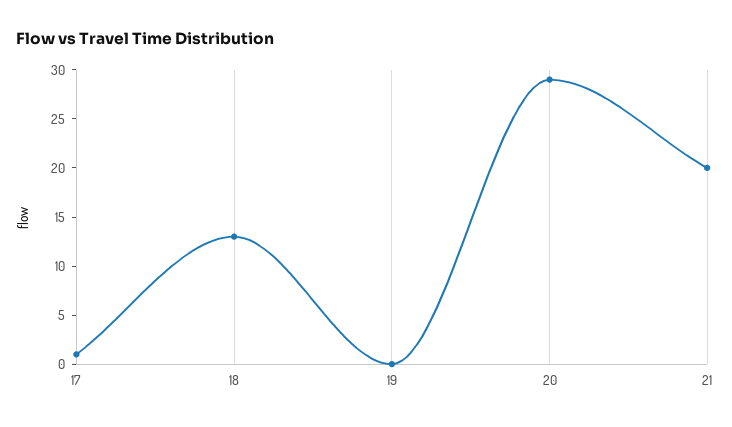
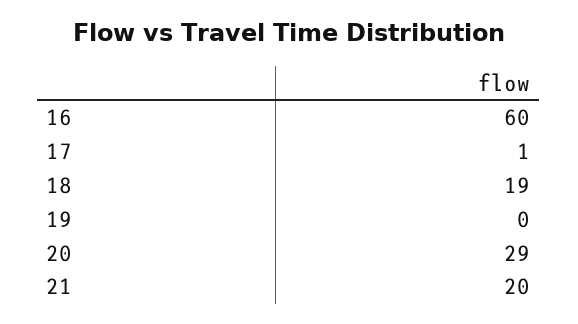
  {
    "17": 1,
-   "18": 13,
+   "18": 19,
    "19": 0,
    "20": 29,
-   "21": 20
+   "21": 20,
+   "16": 60
  }

